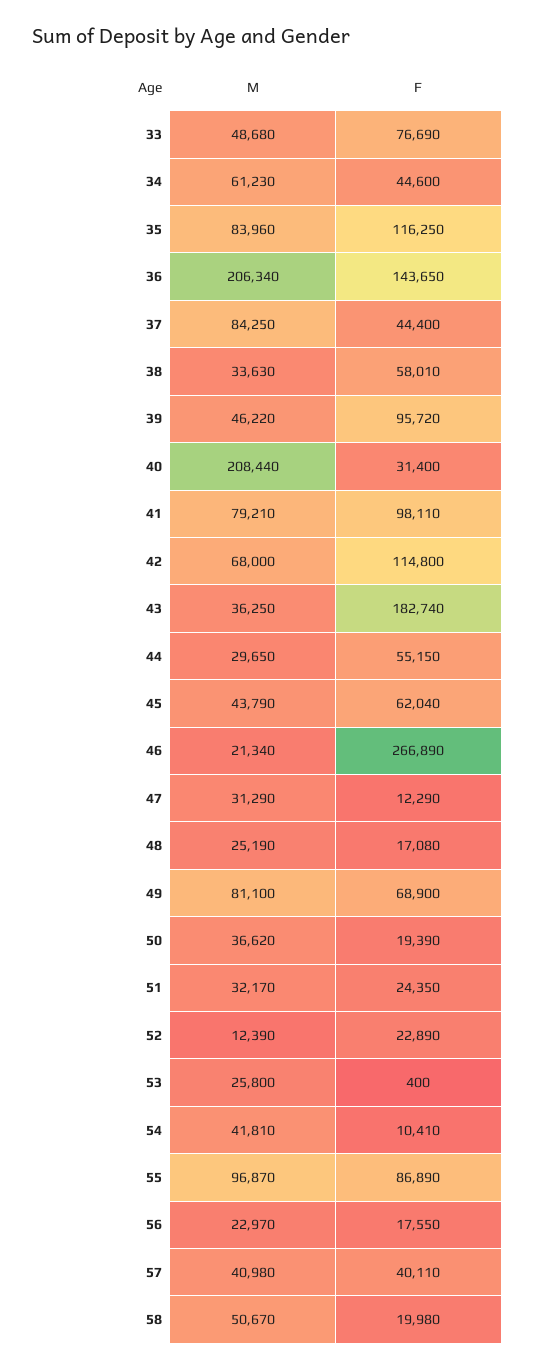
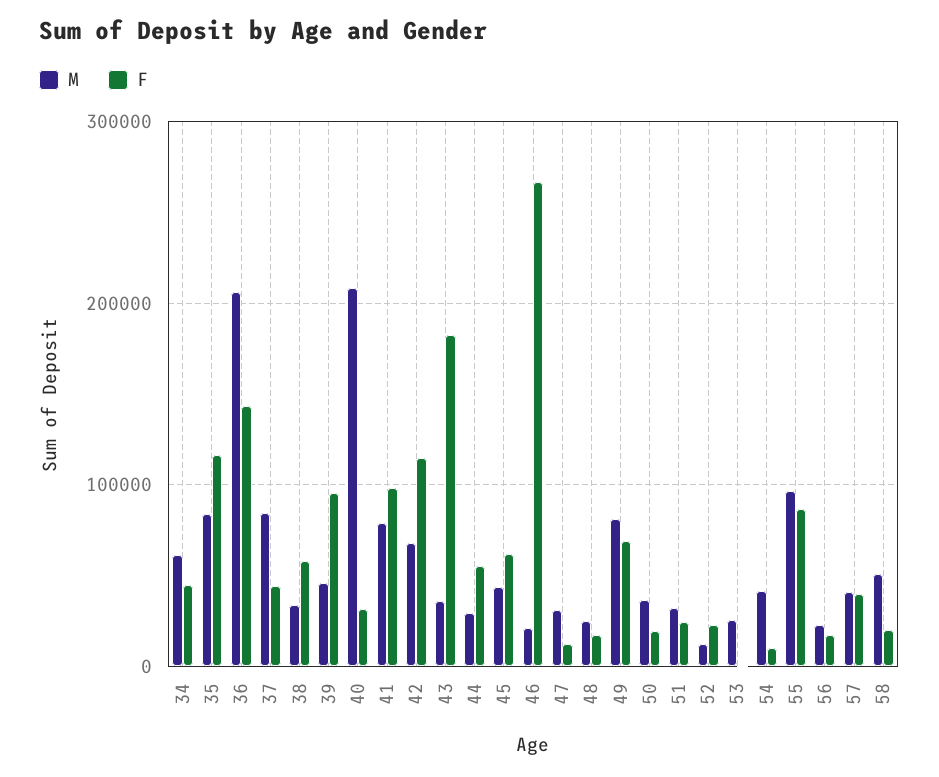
  {
    "M": {
-     "33": 48680,
      "34": 61230,
      "35": 83960,
      "36": 206340,
      "37": 84250,
      "38": 33630,
      "39": 46220,
      "40": 208440,
      "41": 79210,
      "42": 68000,
      "43": 36250,
      "44": 29650,
      "45": 43790,
      "46": 21340,
      "47": 31290,
      "48": 25190,
      "49": 81100,
      "50": 36620,
      "51": 32170,
      "52": 12390,
      "53": 25800,
      "54": 41810,
      "55": 96870,
      "56": 22970,
      "57": 40980,
      "58": 50670
    },
    "F": {
-     "33": 76690,
      "34": 44600,
      "35": 116250,
      "36": 143650,
      "37": 44400,
      "38": 58010,
      "39": 95720,
      "40": 31400,
      "41": 98110,
      "42": 114800,
      "43": 182740,
      "44": 55150,
      "45": 62040,
      "46": 266890,
      "47": 12290,
      "48": 17080,
      "49": 68900,
      "50": 19390,
      "51": 24350,
      "52": 22890,
      "53": 400,
      "54": 10410,
      "55": 86890,
      "56": 17550,
      "57": 40110,
      "58": 19980
    }
  }

